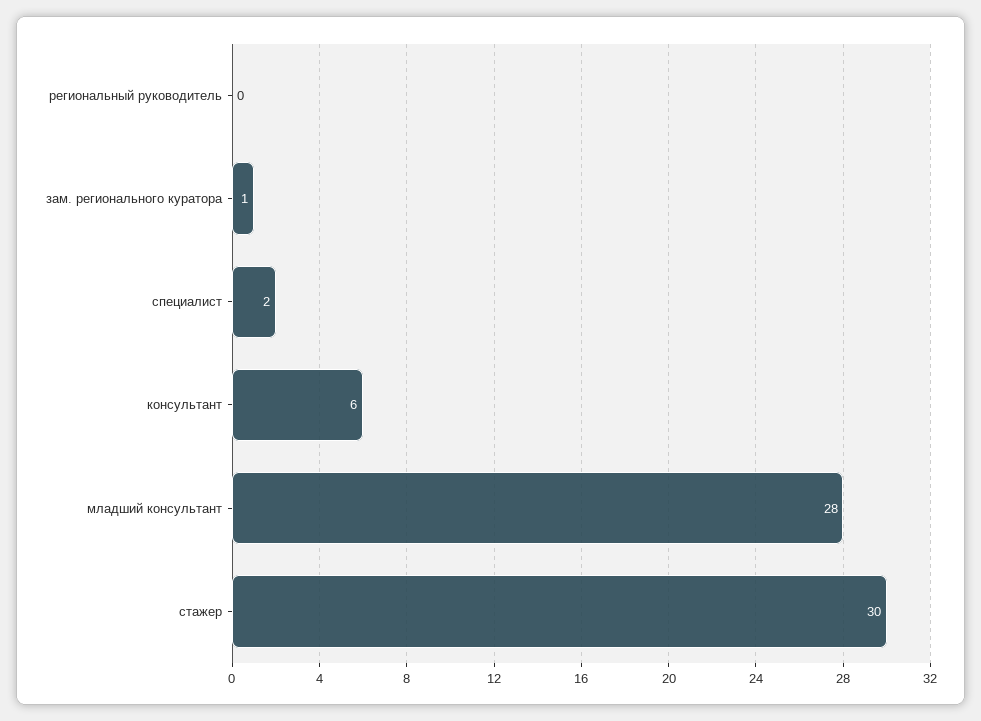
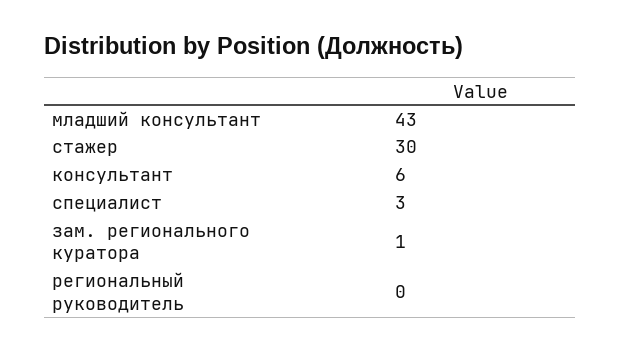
  {
    "региональный руководитель": 0,
    "зам. регионального куратора": 1,
-   "специалист": 2,
+   "специалист": 3,
    "консультант": 6,
-   "младший консультант": 28,
+   "младший консультант": 43,
    "стажер": 30
  }

